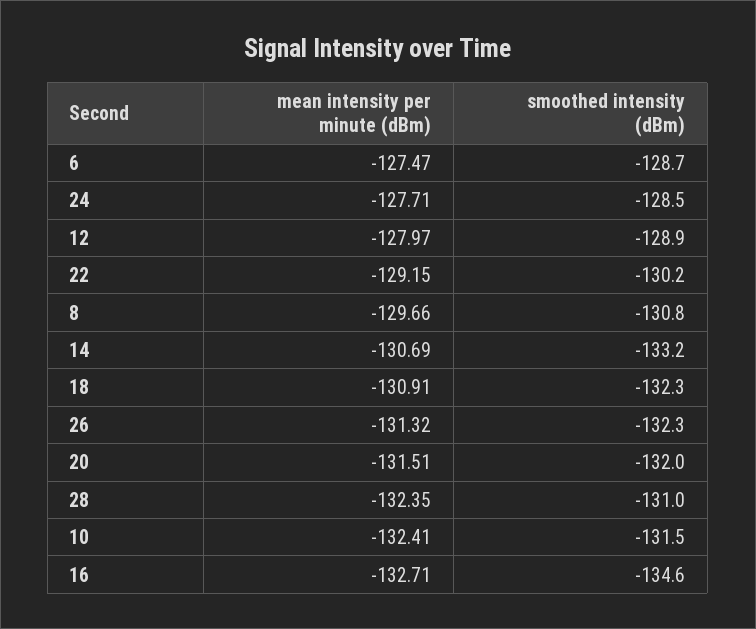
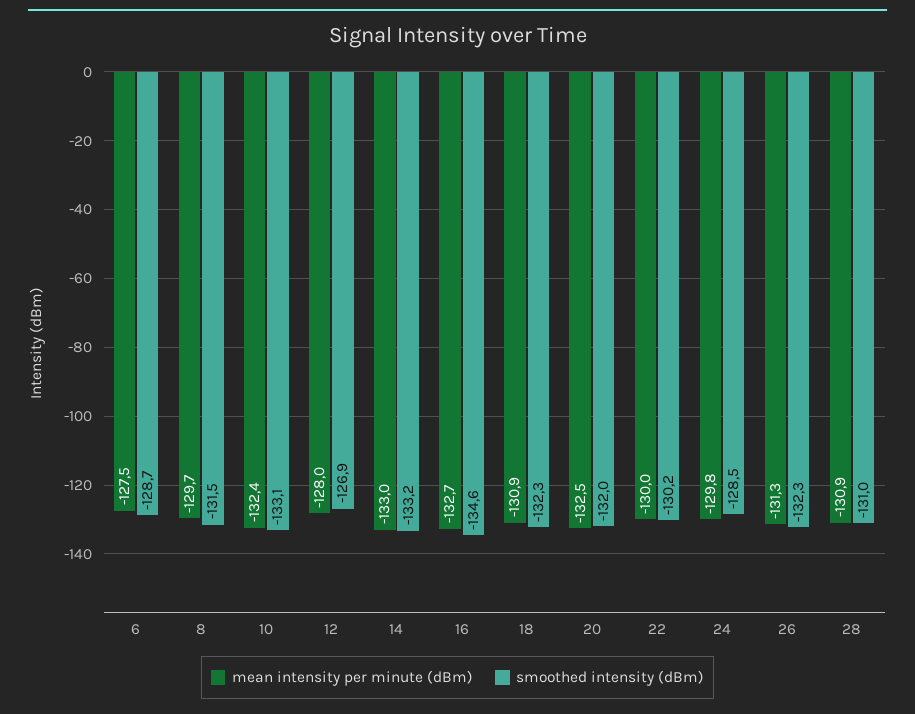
  {
    "mean intensity per minute (dBm)": {
      "6": -127.47,
-     "24": -127.71,
+     "24": -129.8,
      "12": -127.97,
-     "22": -129.15,
+     "22": -130,
      "8": -129.66,
-     "14": -130.69,
+     "14": -133,
      "18": -130.91,
      "26": -131.32,
-     "20": -131.51,
+     "20": -132.5,
-     "28": -132.35,
+     "28": -130.9,
      "10": -132.41,
      "16": -132.71
    },
    "smoothed intensity (dBm)": {
      "6": -128.7,
      "24": -128.5,
-     "12": -128.9,
+     "12": -126.9,
      "22": -130.2,
-     "8": -130.8,
+     "8": -131.5,
      "14": -133.2,
      "18": -132.3,
      "26": -132.3,
      "20": -132,
      "28": -131,
-     "10": -131.5,
+     "10": -133.1,
      "16": -134.6
    }
  }

